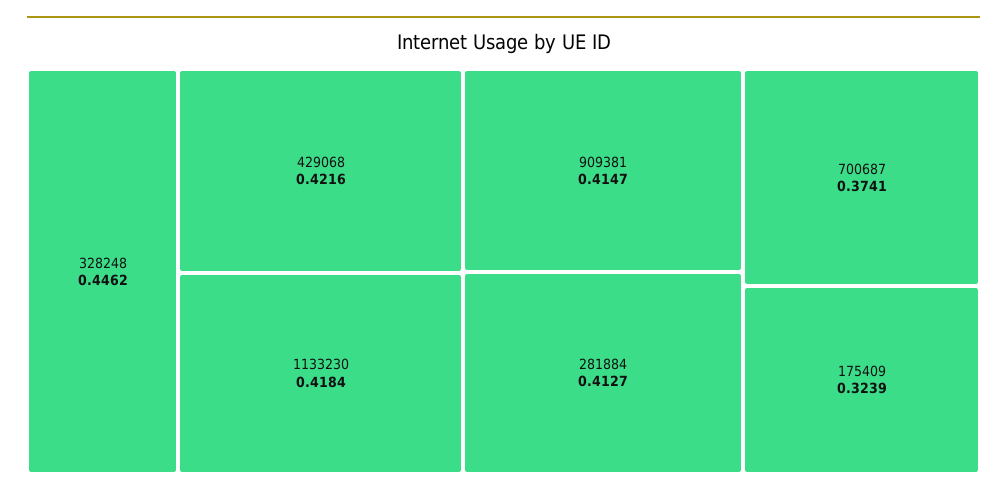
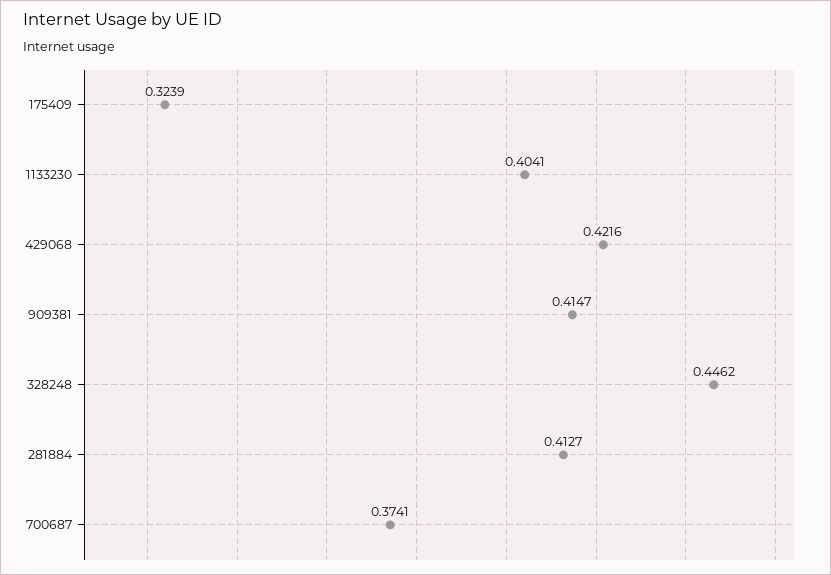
  {
    "328248": 0.4462,
    "429068": 0.4216,
-   "1133230": 0.4184,
+   "1133230": 0.4041,
    "909381": 0.4147,
    "281884": 0.4127,
    "700687": 0.3741,
    "175409": 0.3239
  }

